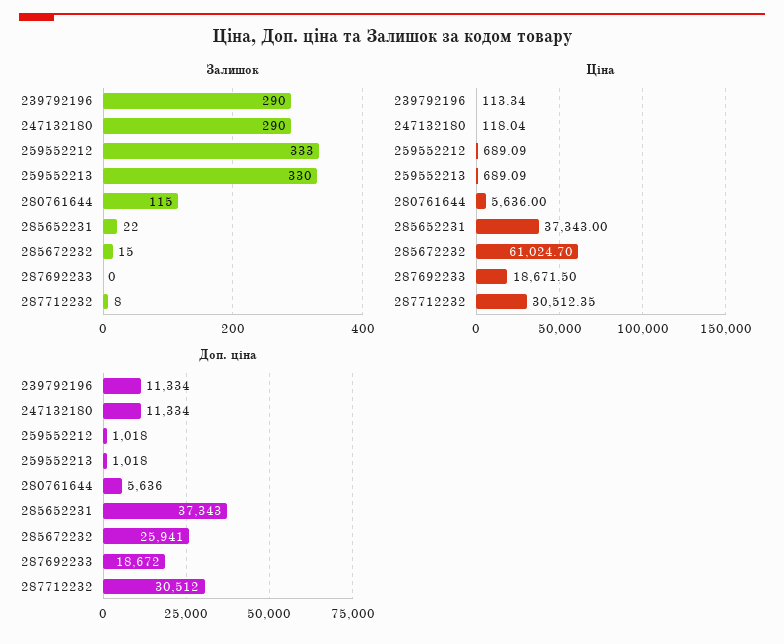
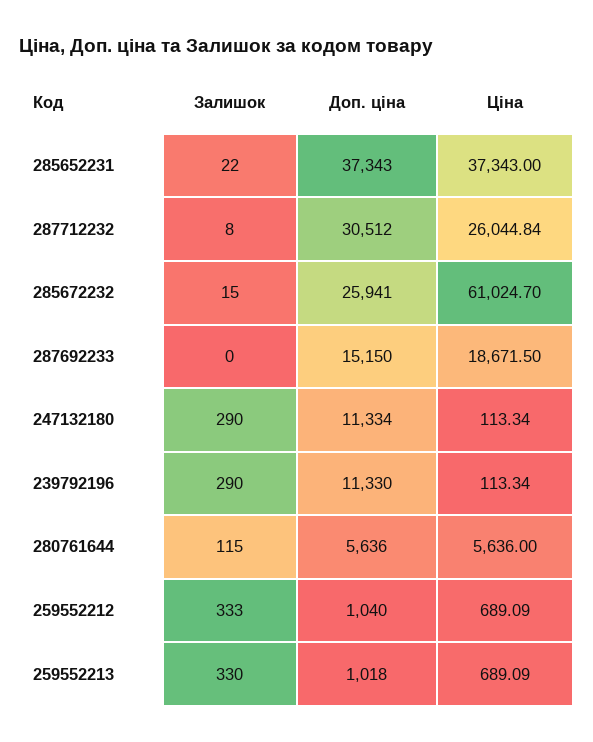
  {
    "Залишок": {
      "239792196": 290,
      "247132180": 290,
      "259552212": 333,
      "259552213": 330,
      "280761644": 115,
      "285652231": 22,
      "285672232": 15,
      "287692233": 0,
      "287712232": 8
    },
    "Ціна": {
      "239792196": 113.34,
-     "247132180": 118.04,
+     "247132180": 113.34,
      "259552212": 689.09,
      "259552213": 689.09,
      "280761644": 5636,
      "285652231": 37343,
      "285672232": 61024.7,
      "287692233": 18671.5,
-     "287712232": 30512.35
+     "287712232": 26044.84
    },
    "Доп. ціна": {
-     "239792196": 11334,
+     "239792196": 11330,
      "247132180": 11334,
-     "259552212": 1018,
+     "259552212": 1040,
      "259552213": 1018,
      "280761644": 5636,
      "285652231": 37343,
      "285672232": 25941,
-     "287692233": 18672,
+     "287692233": 15150,
      "287712232": 30512
    }
  }

